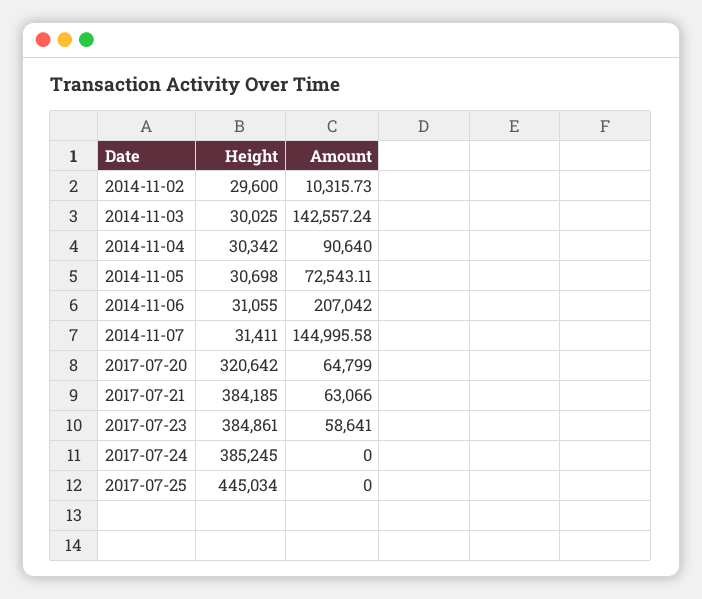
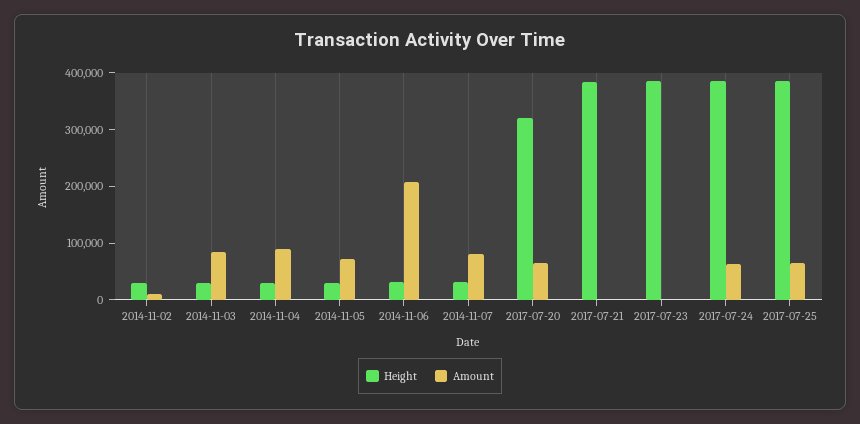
  {
    "Height": {
      "2014-11-02": 29600,
      "2014-11-03": 30025,
      "2014-11-04": 30342,
      "2014-11-05": 30698,
      "2014-11-06": 31055,
      "2014-11-07": 31411,
      "2017-07-20": 320642,
      "2017-07-21": 384185,
      "2017-07-23": 384861,
      "2017-07-24": 385245,
-     "2017-07-25": 445034
+     "2017-07-25": 380000
    },
    "Amount": {
      "2014-11-02": 10315.73,
-     "2014-11-03": 142557.24,
+     "2014-11-03": 80000,
      "2014-11-04": 90640,
      "2014-11-05": 72543.11,
      "2014-11-06": 207042,
-     "2014-11-07": 144995.58,
+     "2014-11-07": 80000,
      "2017-07-20": 64799,
-     "2017-07-21": 63066,
+     "2017-07-21": 0,
-     "2017-07-23": 58641,
+     "2017-07-23": 0,
-     "2017-07-24": 0,
+     "2017-07-24": 60000,
-     "2017-07-25": 0
+     "2017-07-25": 60000
    }
  }

